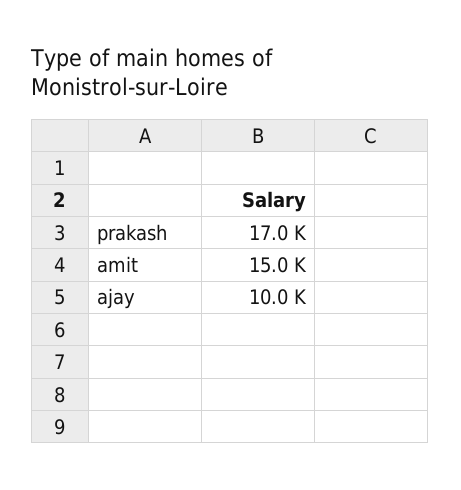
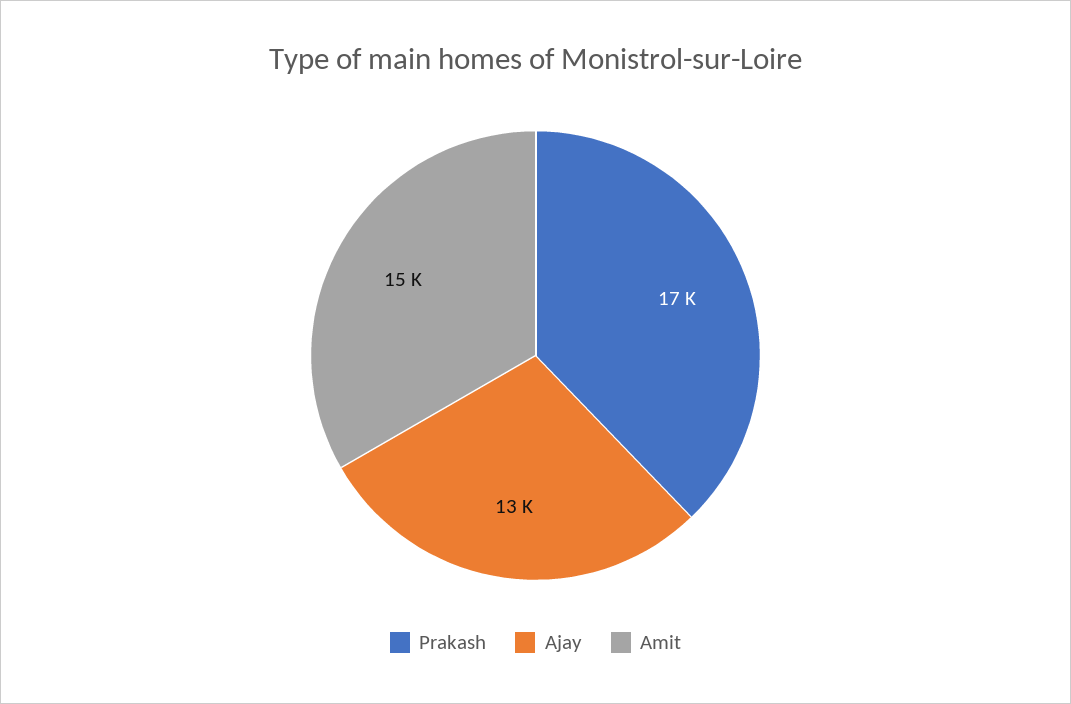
  {
    "prakash": 17000,
    "amit": 15000,
-   "ajay": 10000
+   "ajay": 13000
  }

